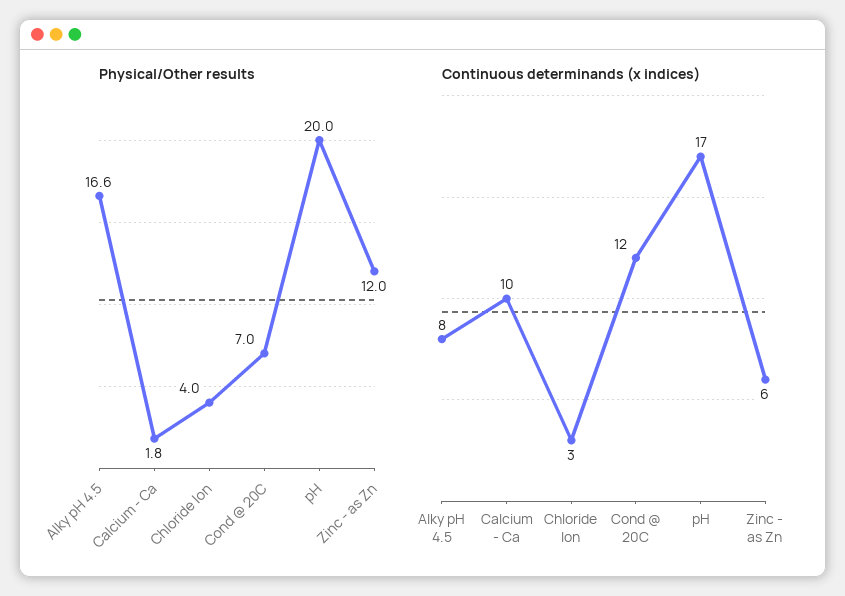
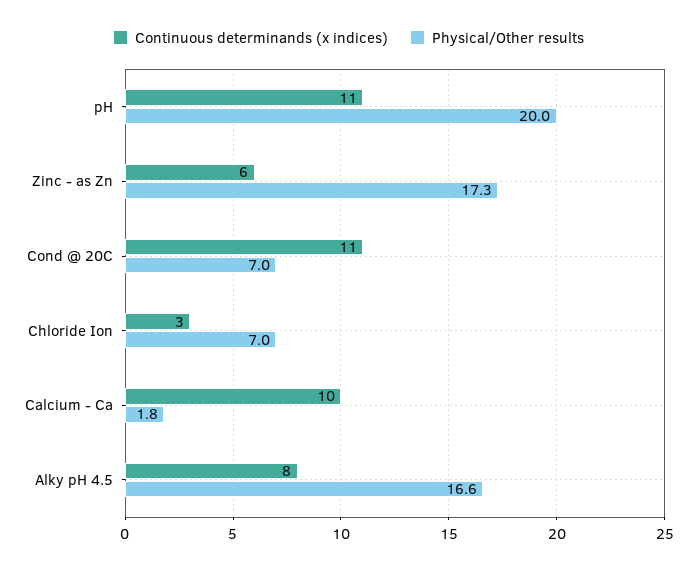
  {
    "Physical/Other results": {
      "Alky pH 4.5": 16.6,
      "Calcium - Ca": 1.8,
-     "Chloride Ion": 4,
+     "Chloride Ion": 7,
      "Cond @ 20C": 7,
      "pH": 20,
-     "Zinc - as Zn": 12
+     "Zinc - as Zn": 17.3
    },
    "Continuous determinands (x indices)": {
      "Alky pH 4.5": 8,
      "Calcium - Ca": 10,
      "Chloride Ion": 3,
-     "Cond @ 20C": 12,
+     "Cond @ 20C": 11,
-     "pH": 17,
+     "pH": 11,
      "Zinc - as Zn": 6
    }
  }

